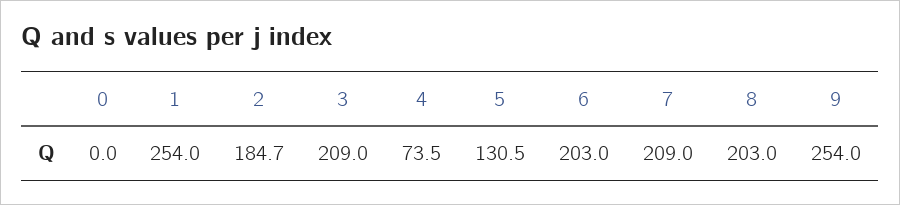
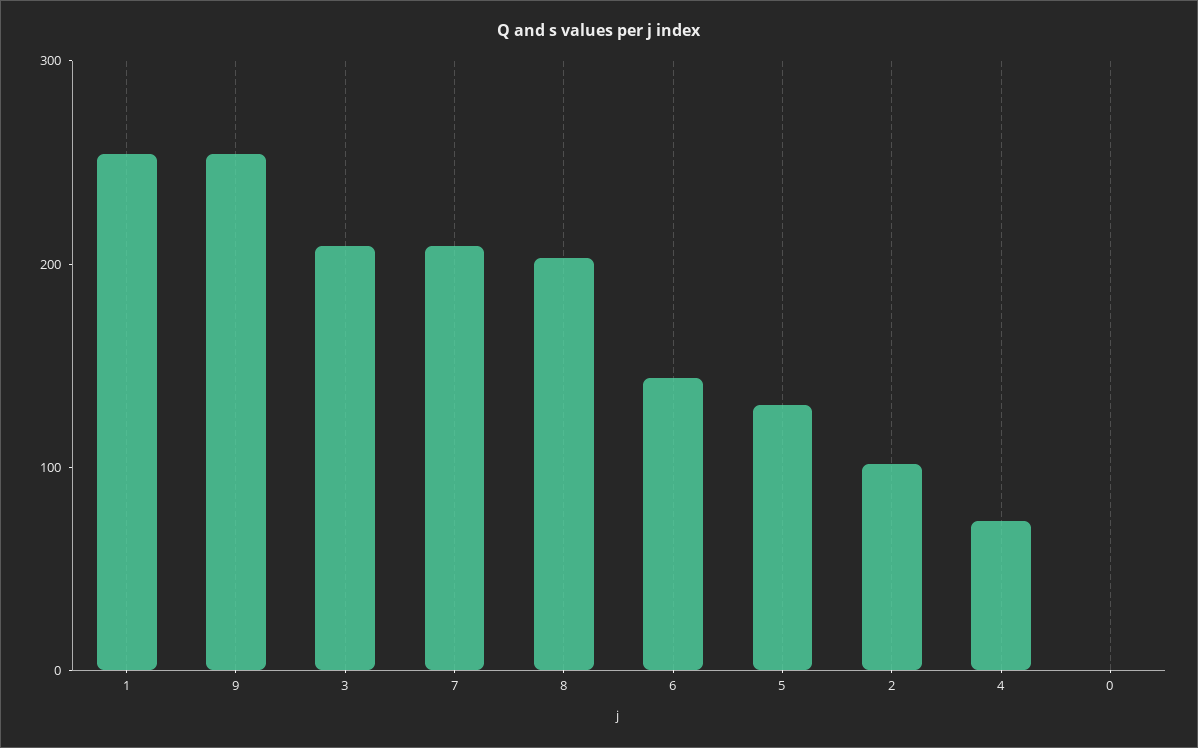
  {
    "0": 0,
    "1": 254,
-   "2": 184.7,
+   "2": 100,
    "3": 209,
    "4": 73.5,
    "5": 130.5,
-   "6": 203,
+   "6": 140,
    "7": 209,
    "8": 203,
    "9": 254
  }

